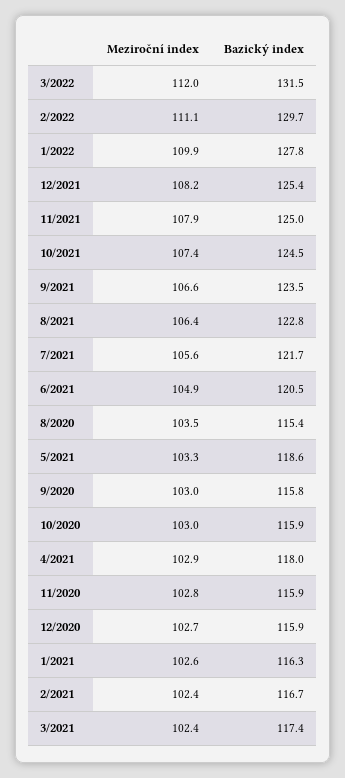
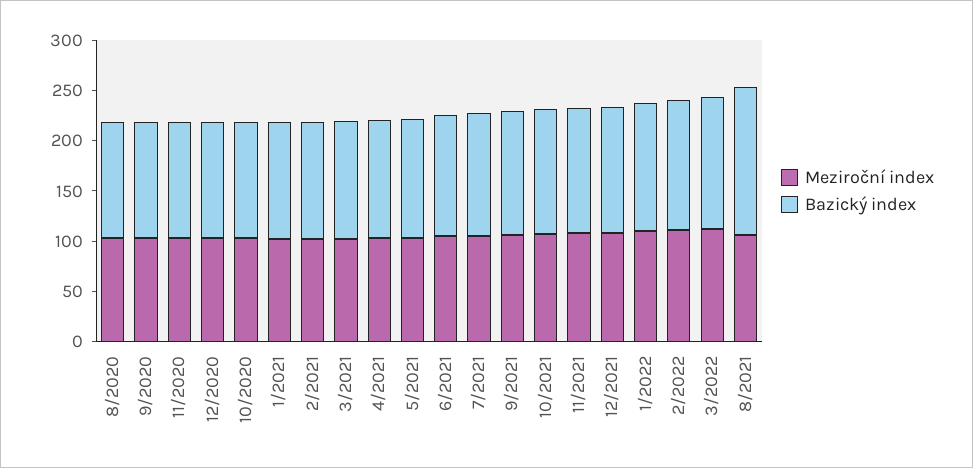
  {
    "Meziroční index": {
      "3/2022": 112,
      "2/2022": 111.1,
      "1/2022": 109.9,
      "12/2021": 108.2,
      "11/2021": 107.9,
      "10/2021": 107.4,
      "9/2021": 106.6,
      "8/2021": 106.4,
      "7/2021": 105.6,
      "6/2021": 104.9,
      "8/2020": 103.5,
      "5/2021": 103.3,
      "9/2020": 103,
      "10/2020": 103,
      "4/2021": 102.9,
      "11/2020": 102.8,
      "12/2020": 102.7,
      "1/2021": 102.6,
      "2/2021": 102.4,
      "3/2021": 102.4
    },
    "Bazický index": {
      "3/2022": 131.5,
      "2/2022": 129.7,
      "1/2022": 127.8,
      "12/2021": 125.4,
      "11/2021": 125,
      "10/2021": 124.5,
      "9/2021": 123.5,
-     "8/2021": 122.8,
+     "8/2021": 150,
      "7/2021": 121.7,
      "6/2021": 120.5,
      "8/2020": 115.4,
      "5/2021": 118.6,
      "9/2020": 115.8,
      "10/2020": 115.9,
      "4/2021": 118,
      "11/2020": 115.9,
      "12/2020": 115.9,
      "1/2021": 116.3,
      "2/2021": 116.7,
      "3/2021": 117.4
    }
  }

